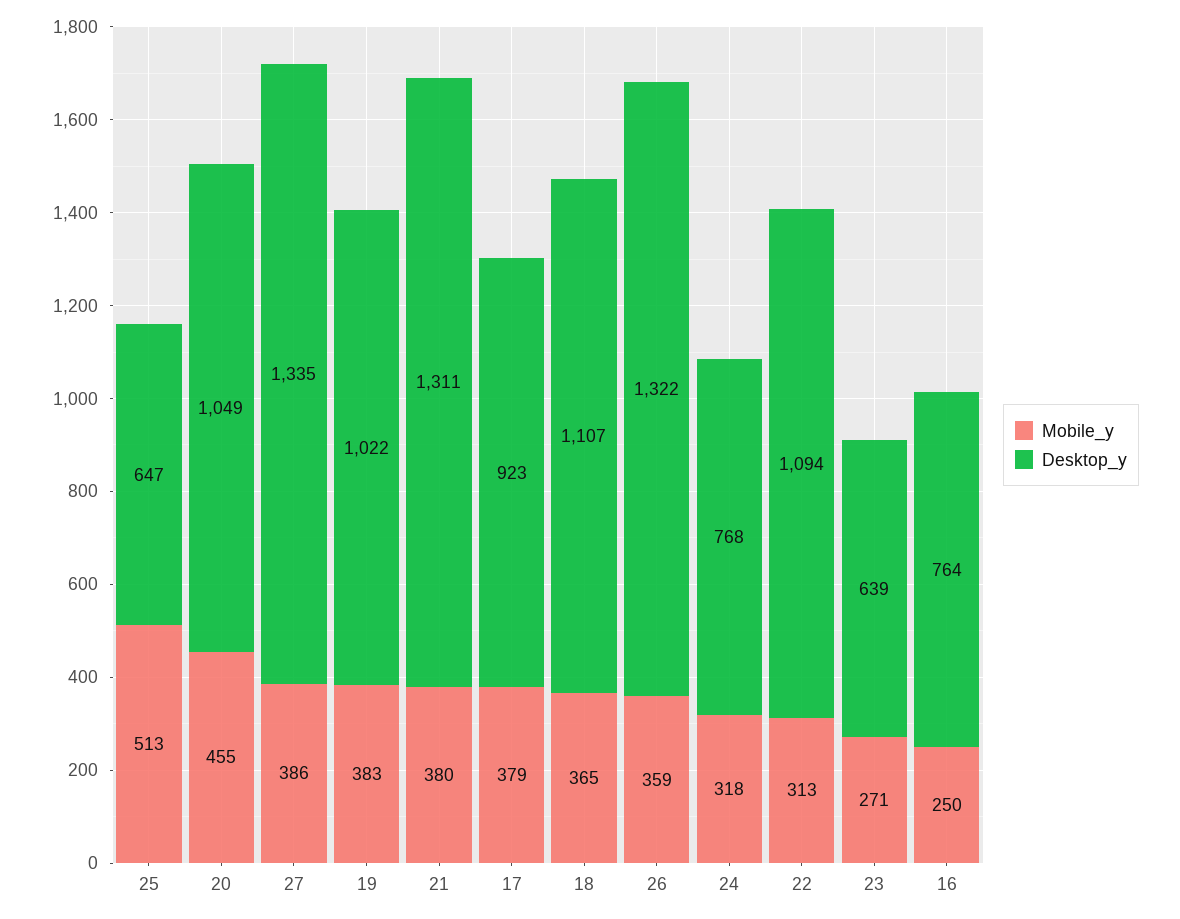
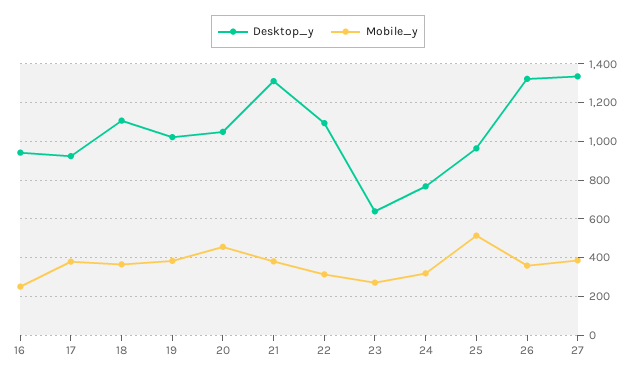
  {
    "Mobile_y": {
      "25": 513,
      "20": 455,
      "27": 386,
      "19": 383,
      "21": 380,
      "17": 379,
      "18": 365,
      "26": 359,
      "24": 318,
      "22": 313,
      "23": 271,
      "16": 250
    },
    "Desktop_y": {
-     "25": 647,
+     "25": 950,
      "20": 1049,
      "27": 1335,
      "19": 1022,
      "21": 1311,
      "17": 923,
      "18": 1107,
      "26": 1322,
      "24": 768,
      "22": 1094,
      "23": 639,
-     "16": 764
+     "16": 950
    }
  }

